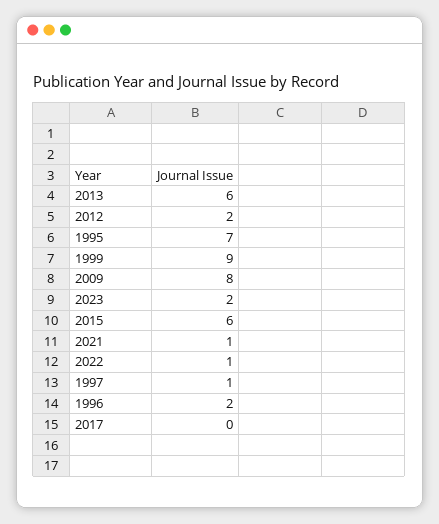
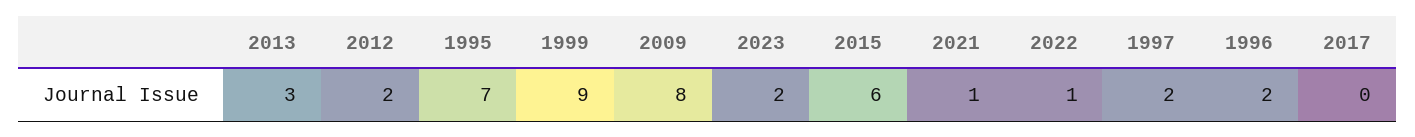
  {
-   "2013": 6,
+   "2013": 3,
    "2012": 2,
    "1995": 7,
    "1999": 9,
    "2009": 8,
    "2023": 2,
    "2015": 6,
    "2021": 1,
    "2022": 1,
-   "1997": 1,
+   "1997": 2,
    "1996": 2,
    "2017": 0
  }

